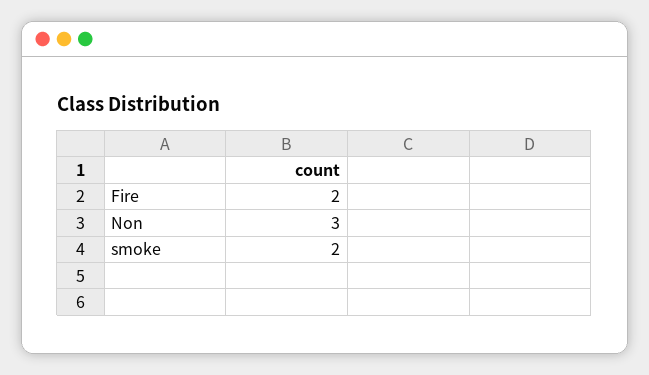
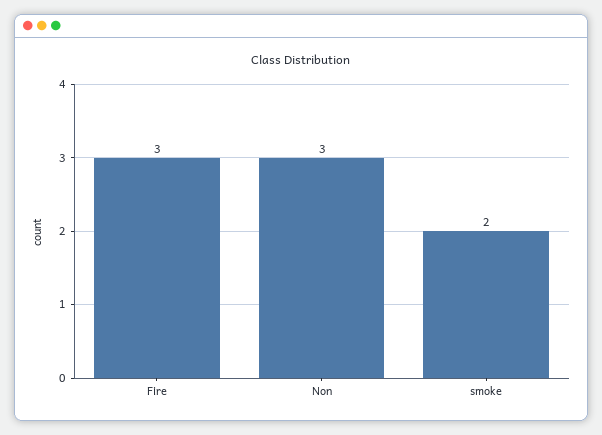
  {
-   "Fire": 2,
+   "Fire": 3,
    "Non": 3,
    "smoke": 2
  }

